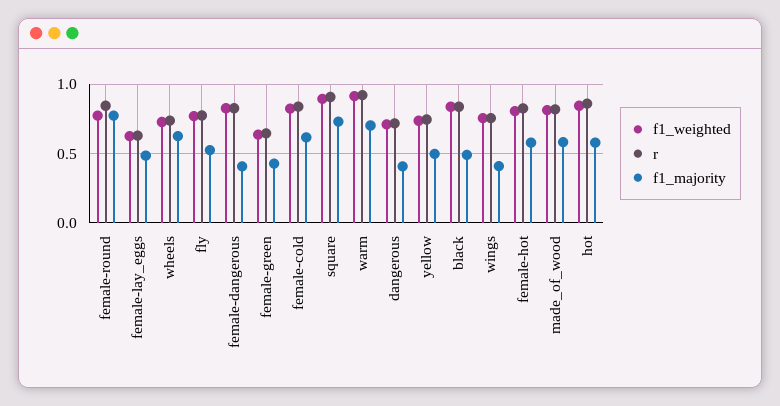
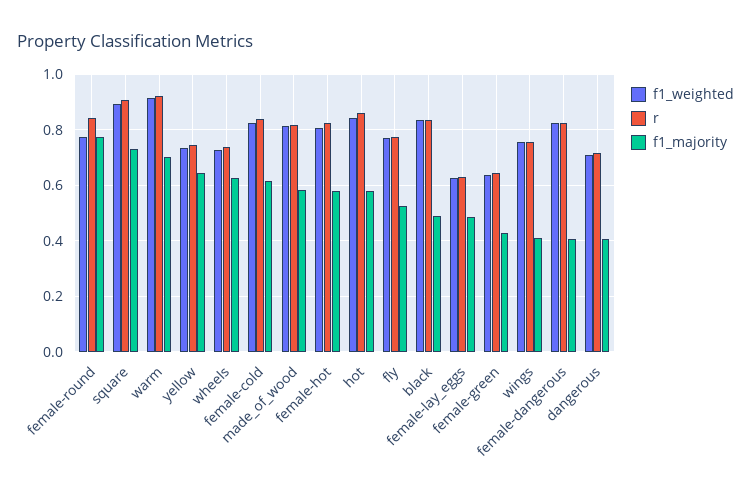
  {
    "f1_weighted": {
      "female-round": 0.775,
      "female-lay_eggs": 0.625,
      "wheels": 0.725,
      "fly": 0.775,
      "female-dangerous": 0.825,
      "female-green": 0.625,
      "female-cold": 0.825,
      "square": 0.9,
      "warm": 0.925,
      "dangerous": 0.7,
      "yellow": 0.725,
      "black": 0.825,
      "wings": 0.75,
      "female-hot": 0.8,
      "made_of_wood": 0.825,
      "hot": 0.85
    },
    "r": {
      "female-round": 0.85,
      "female-lay_eggs": 0.625,
      "wheels": 0.725,
      "fly": 0.775,
      "female-dangerous": 0.825,
      "female-green": 0.65,
      "female-cold": 0.85,
      "square": 0.9,
      "warm": 0.925,
      "dangerous": 0.725,
      "yellow": 0.75,
      "black": 0.825,
      "wings": 0.75,
      "female-hot": 0.825,
      "made_of_wood": 0.825,
      "hot": 0.85
    },
    "f1_majority": {
      "female-round": 0.775,
      "female-lay_eggs": 0.475,
      "wheels": 0.625,
      "fly": 0.525,
      "female-dangerous": 0.4,
      "female-green": 0.425,
      "female-cold": 0.625,
      "square": 0.725,
      "warm": 0.7,
      "dangerous": 0.4,
-     "yellow": 0.5,
+     "yellow": 0.65,
      "black": 0.5,
      "wings": 0.4,
      "female-hot": 0.575,
      "made_of_wood": 0.575,
      "hot": 0.575
    }
  }

